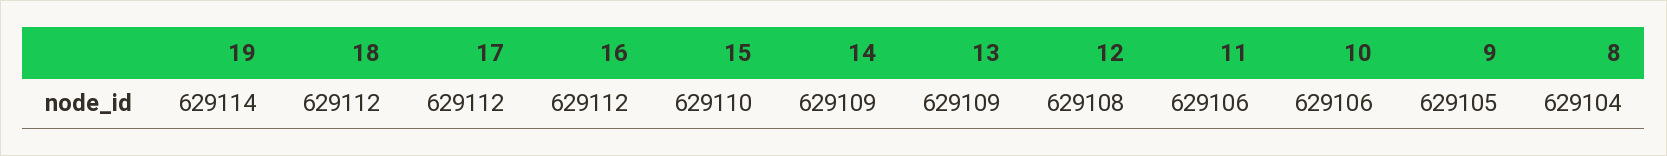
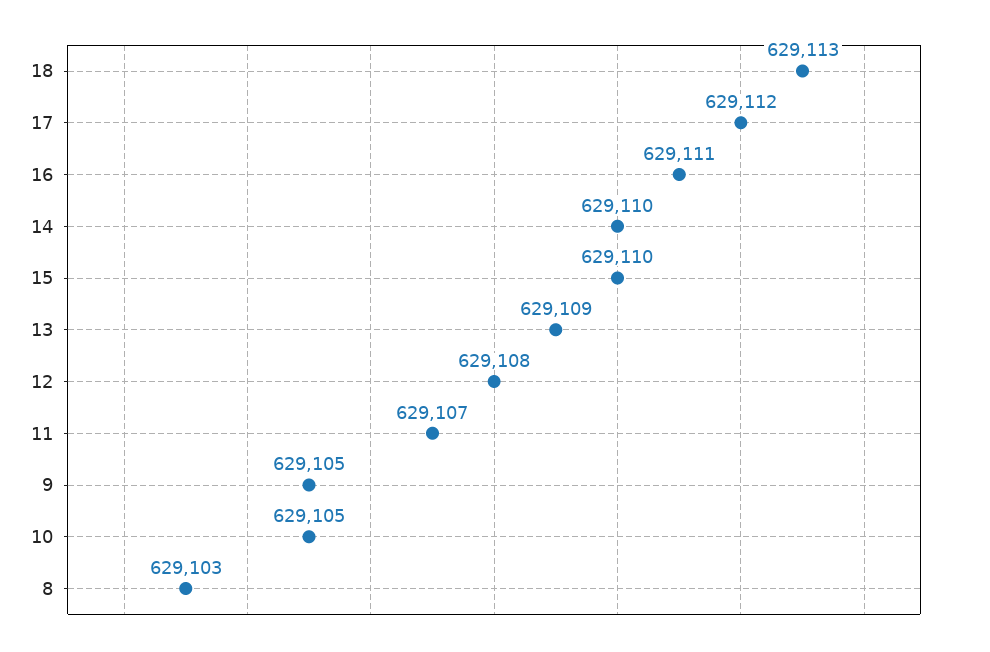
  {
-   "19": 629114,
-   "18": 629112,
+   "18": 629113,
    "17": 629112,
-   "16": 629112,
+   "16": 629111,
    "15": 629110,
-   "14": 629109,
+   "14": 629110,
    "13": 629109,
    "12": 629108,
-   "11": 629106,
+   "11": 629107,
-   "10": 629106,
+   "10": 629105,
    "9": 629105,
-   "8": 629104
+   "8": 629103
  }

